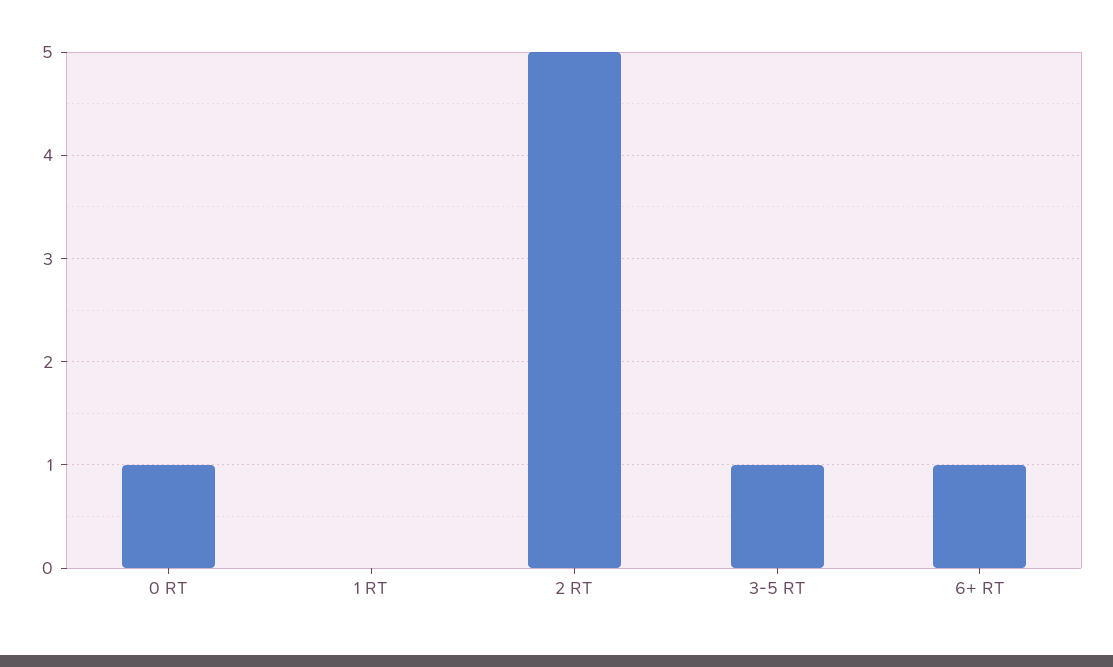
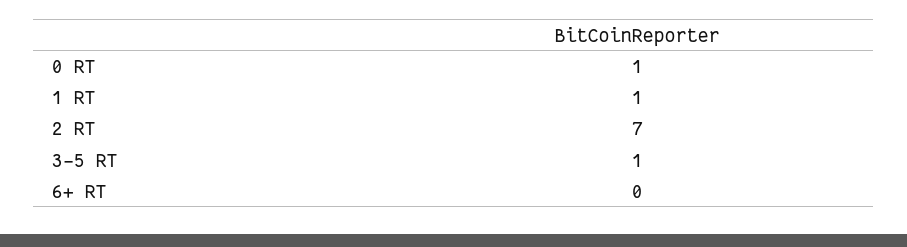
  {
    "0 RT": 1,
-   "1 RT": 0,
+   "1 RT": 1,
-   "2 RT": 5,
+   "2 RT": 7,
    "3-5 RT": 1,
-   "6+ RT": 1
+   "6+ RT": 0
  }

